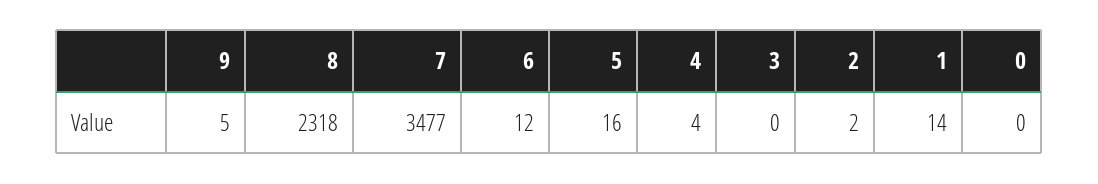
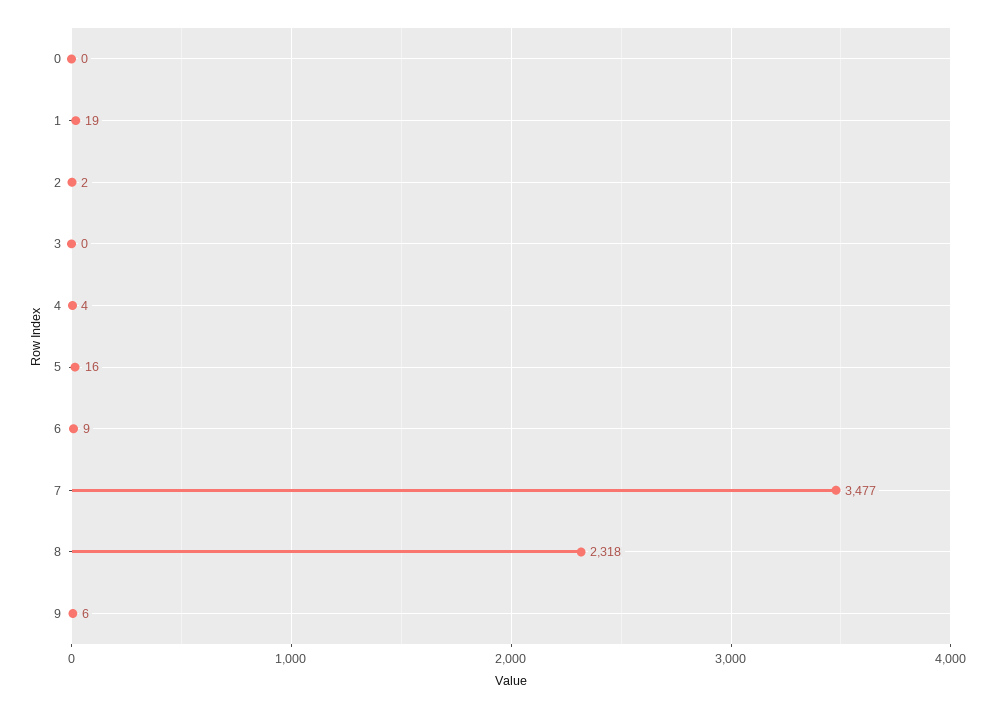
  {
-   "9": 5,
+   "9": 6,
    "8": 2318,
    "7": 3477,
-   "6": 12,
+   "6": 9,
    "5": 16,
    "4": 4,
    "3": 0,
    "2": 2,
-   "1": 14,
+   "1": 19,
    "0": 0
  }

